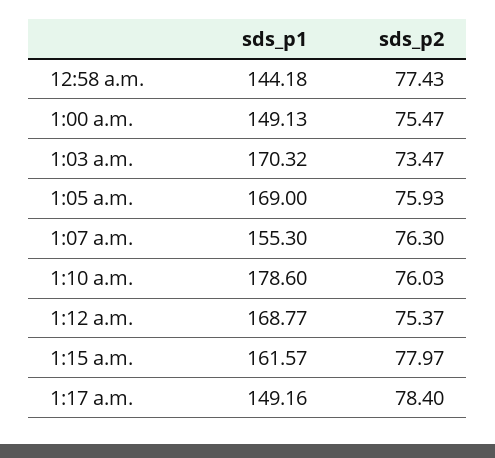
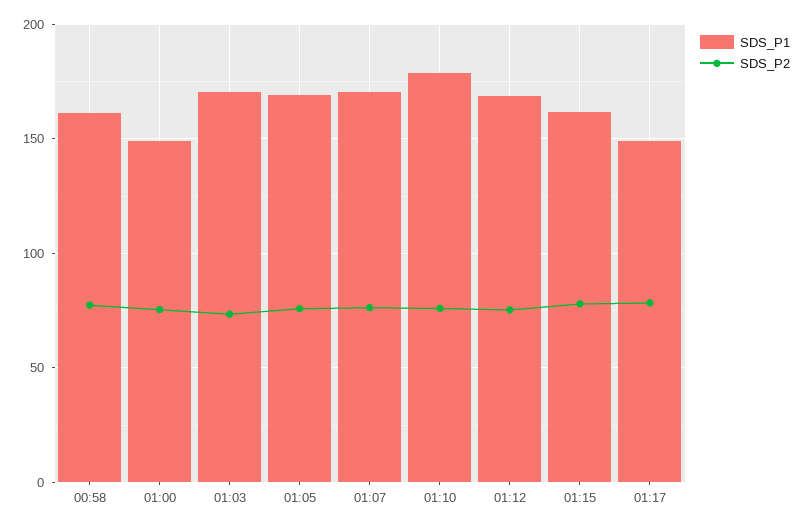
  {
    "sds_p1": {
-     "12:58 a.m.": 144.18,
+     "12:58 a.m.": 160,
      "1:00 a.m.": 149.13,
      "1:03 a.m.": 170.32,
      "1:05 a.m.": 169,
-     "1:07 a.m.": 155.3,
+     "1:07 a.m.": 170,
      "1:10 a.m.": 178.6,
      "1:12 a.m.": 168.77,
      "1:15 a.m.": 161.57,
      "1:17 a.m.": 149.16
    },
    "sds_p2": {
      "12:58 a.m.": 77.43,
      "1:00 a.m.": 75.47,
      "1:03 a.m.": 73.47,
      "1:05 a.m.": 75.93,
      "1:07 a.m.": 76.3,
      "1:10 a.m.": 76.03,
      "1:12 a.m.": 75.37,
      "1:15 a.m.": 77.97,
      "1:17 a.m.": 78.4
    }
  }

